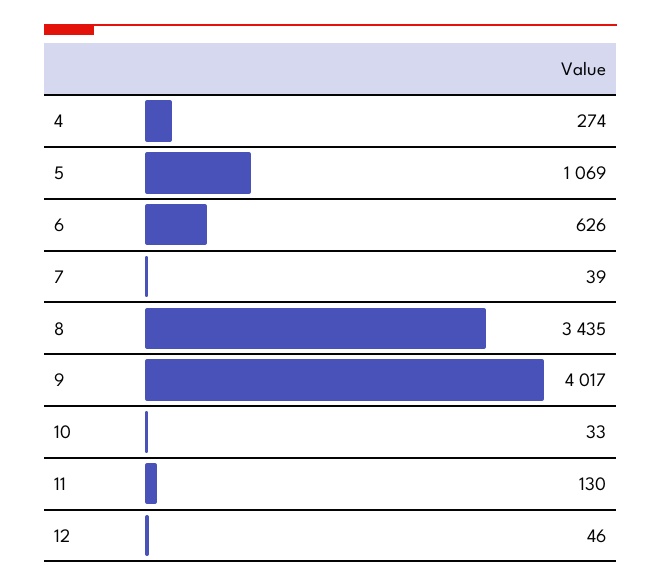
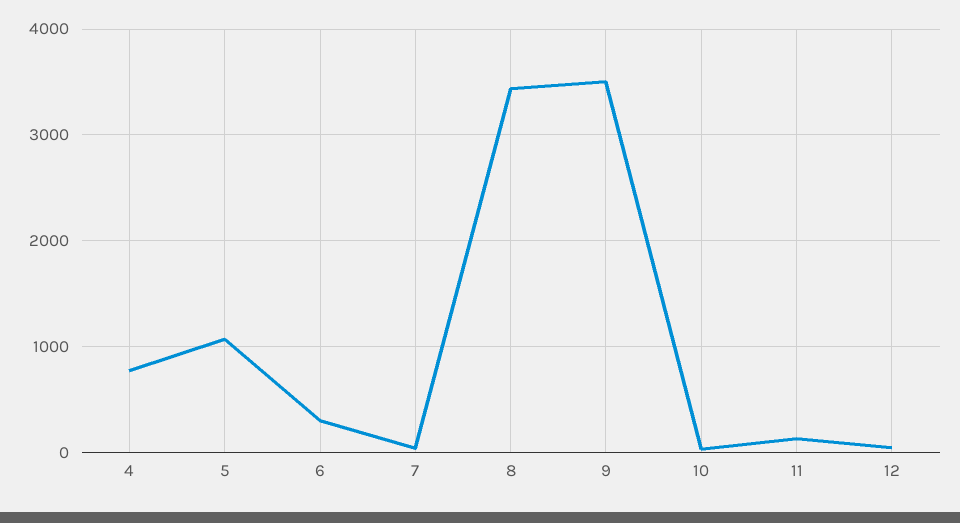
  {
-   "4": 274,
+   "4": 800,
    "5": 1069,
-   "6": 626,
+   "6": 300,
    "7": 39,
    "8": 3435,
-   "9": 4017,
+   "9": 3500,
    "10": 33,
    "11": 130,
    "12": 46
  }

